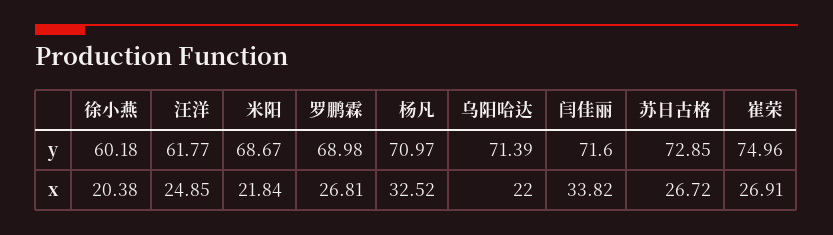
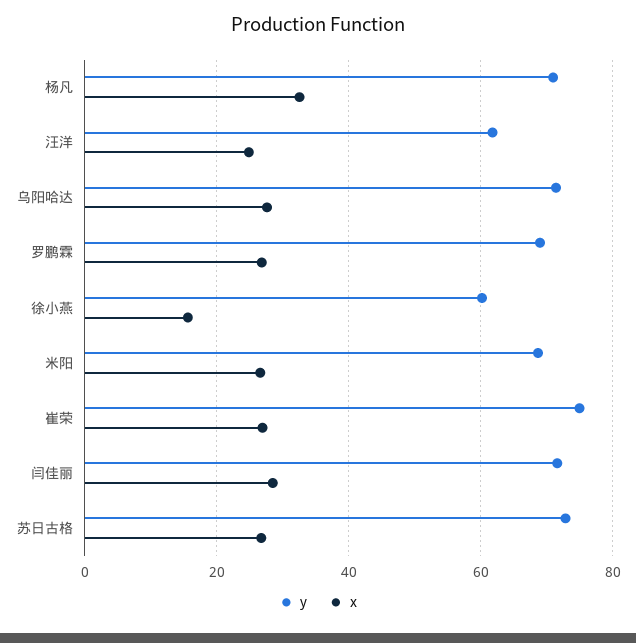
  {
    "y": {
      "徐小燕": 60.18,
      "汪洋": 61.77,
      "米阳": 68.67,
      "罗鹏霖": 68.98,
      "杨凡": 70.97,
      "乌阳哈达": 71.39,
      "闫佳丽": 71.6,
      "苏日古格": 72.85,
      "崔荣": 74.96
    },
    "x": {
-     "徐小燕": 20.38,
+     "徐小燕": 16,
      "汪洋": 24.85,
-     "米阳": 21.84,
+     "米阳": 26,
      "罗鹏霖": 26.81,
      "杨凡": 32.52,
-     "乌阳哈达": 22,
+     "乌阳哈达": 28,
-     "闫佳丽": 33.82,
+     "闫佳丽": 28,
      "苏日古格": 26.72,
      "崔荣": 26.91
    }
  }

